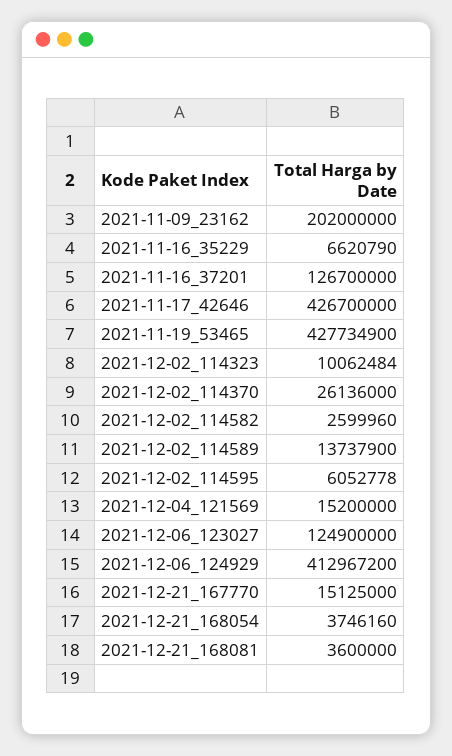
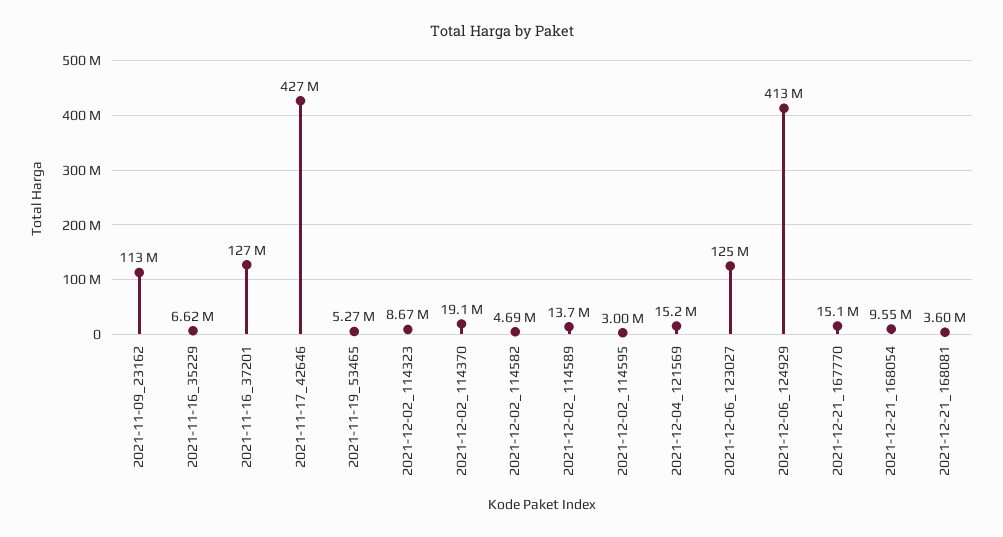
  {
-   "2021-11-09_23162": 202000000,
+   "2021-11-09_23162": 113000000,
    "2021-11-16_35229": 6620790,
    "2021-11-16_37201": 126700000,
    "2021-11-17_42646": 426700000,
-   "2021-11-19_53465": 427734900,
+   "2021-11-19_53465": 5270000,
-   "2021-12-02_114323": 10062484,
+   "2021-12-02_114323": 8670000,
-   "2021-12-02_114370": 26136000,
+   "2021-12-02_114370": 19100000,
-   "2021-12-02_114582": 2599960,
+   "2021-12-02_114582": 4690000,
    "2021-12-02_114589": 13737900,
-   "2021-12-02_114595": 6052778,
+   "2021-12-02_114595": 3000000,
    "2021-12-04_121569": 15200000,
    "2021-12-06_123027": 124900000,
    "2021-12-06_124929": 412967200,
    "2021-12-21_167770": 15125000,
-   "2021-12-21_168054": 3746160,
+   "2021-12-21_168054": 9550000,
    "2021-12-21_168081": 3600000
  }

